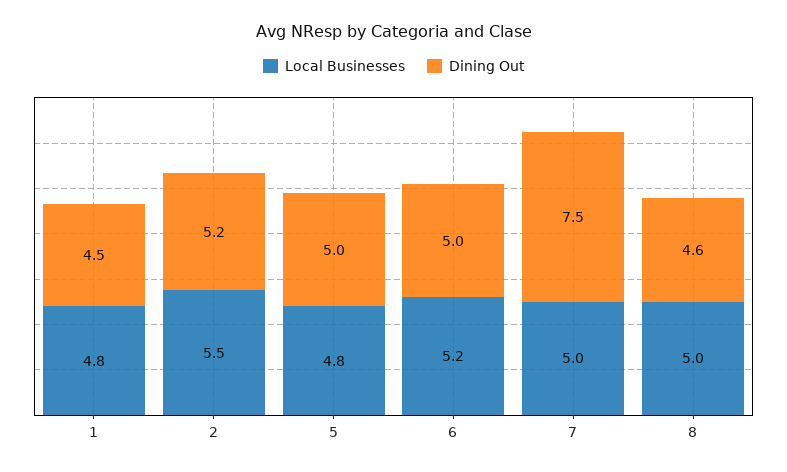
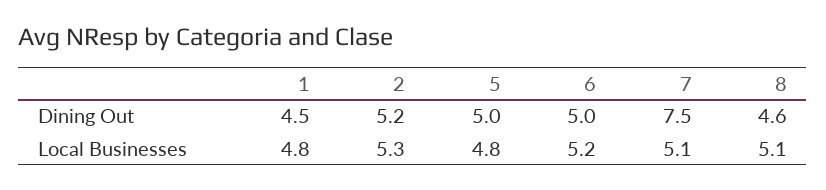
  {
    "Local Businesses": {
      "1": 4.8,
-     "2": 5.5,
+     "2": 5.3,
      "5": 4.8,
      "6": 5.2,
-     "7": 5,
+     "7": 5.1,
-     "8": 5
+     "8": 5.1
    },
    "Dining Out": {
      "1": 4.5,
      "2": 5.2,
      "5": 5,
      "6": 5,
      "7": 7.5,
      "8": 4.6
    }
  }

